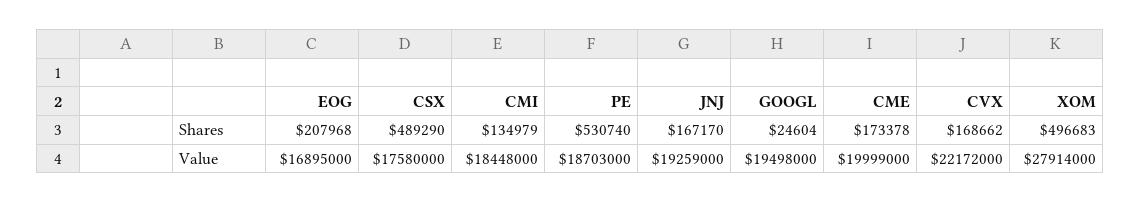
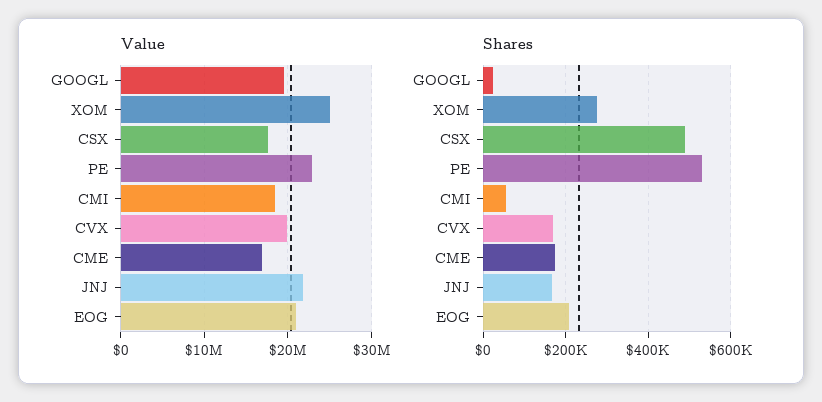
  {
    "Shares": {
      "EOG": 207968,
      "CSX": 489290,
-     "CMI": 134979,
+     "CMI": 60000,
      "PE": 530740,
      "JNJ": 167170,
      "GOOGL": 24604,
      "CME": 173378,
      "CVX": 168662,
-     "XOM": 496683
+     "XOM": 280000
    },
    "Value": {
-     "EOG": 16895000,
+     "EOG": 21000000,
      "CSX": 17580000,
      "CMI": 18448000,
-     "PE": 18703000,
+     "PE": 23000000,
-     "JNJ": 19259000,
+     "JNJ": 22000000,
      "GOOGL": 19498000,
-     "CME": 19999000,
+     "CME": 17000000,
-     "CVX": 22172000,
+     "CVX": 20000000,
-     "XOM": 27914000
+     "XOM": 25000000
    }
  }

